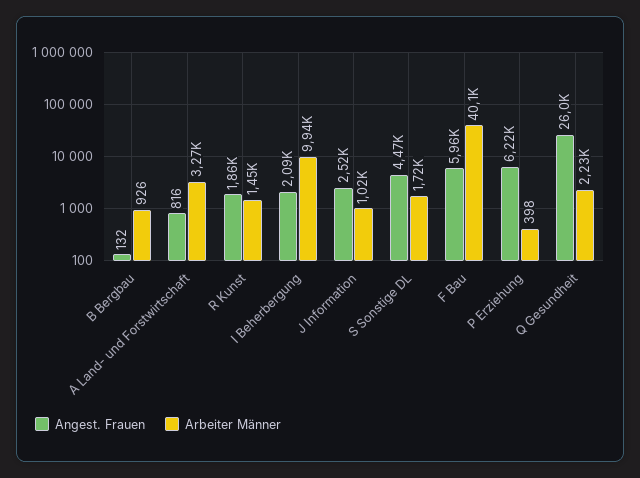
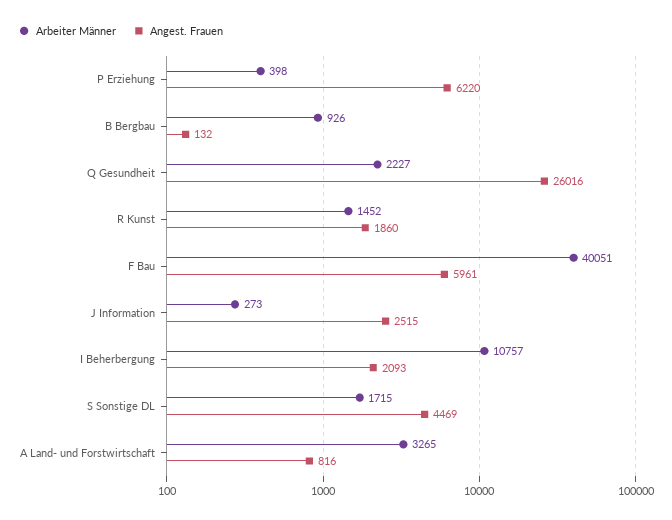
  {
    "Angest. Frauen": {
      "B Bergbau": 132,
      "A Land- und Forstwirtschaft": 816,
      "R Kunst": 1860,
      "I Beherbergung": 2093,
      "J Information": 2515,
      "S Sonstige DL": 4469,
      "F Bau": 5961,
      "P Erziehung": 6220,
      "Q Gesundheit": 26016
    },
    "Arbeiter Männer": {
      "B Bergbau": 926,
      "A Land- und Forstwirtschaft": 3265,
      "R Kunst": 1452,
-     "I Beherbergung": 9940,
+     "I Beherbergung": 10757,
-     "J Information": 1020,
+     "J Information": 273,
      "S Sonstige DL": 1715,
      "F Bau": 40051,
      "P Erziehung": 398,
      "Q Gesundheit": 2227
    }
  }

